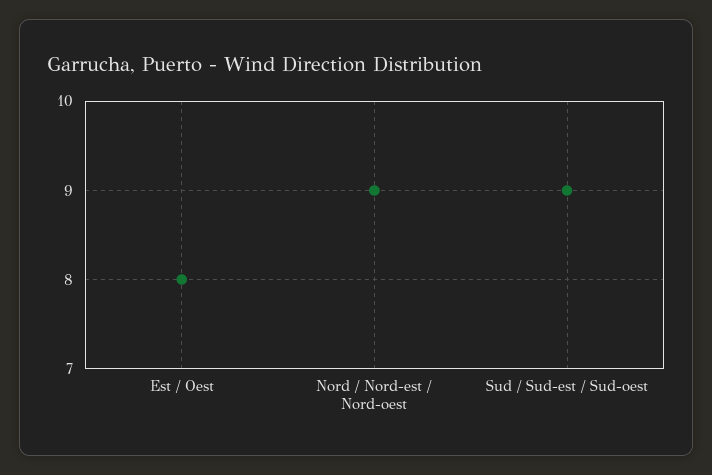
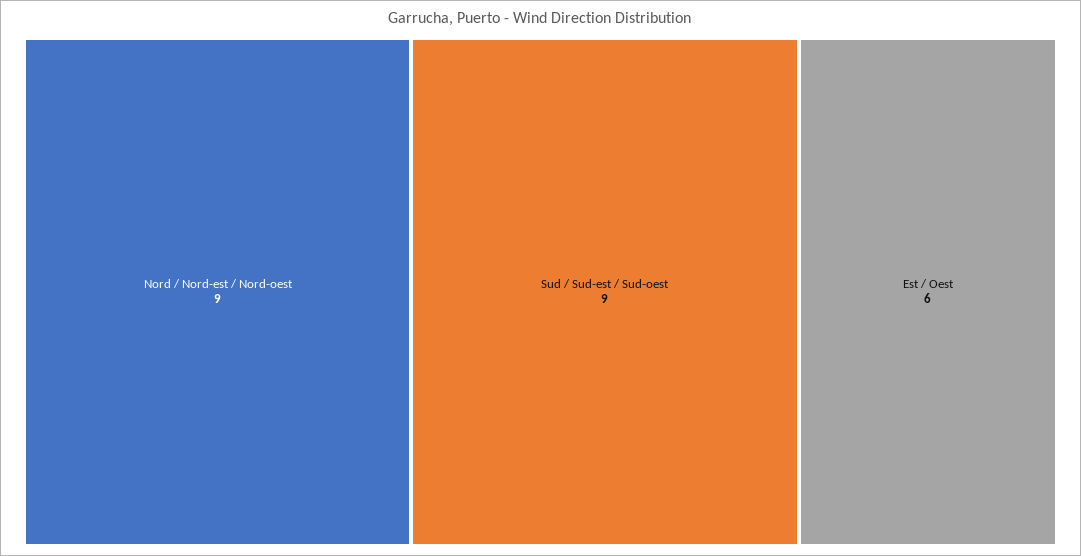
  {
-   "Est / Oest": 8,
+   "Est / Oest": 6,
    "Nord / Nord-est / Nord-oest": 9,
    "Sud / Sud-est / Sud-oest": 9
  }

